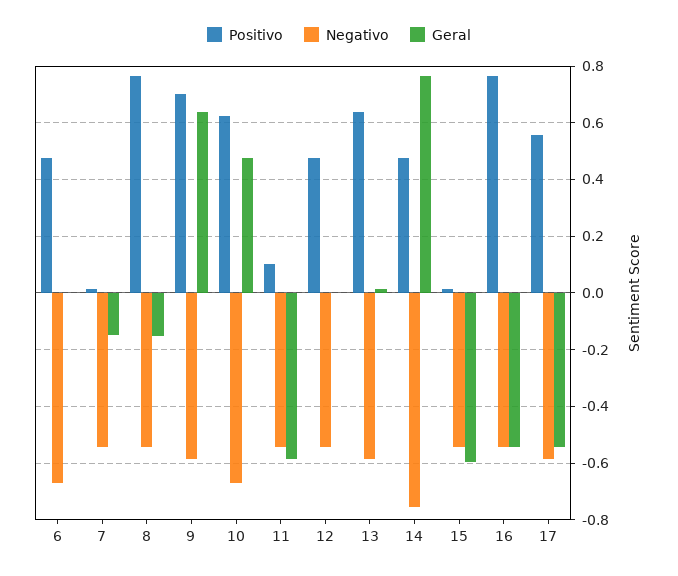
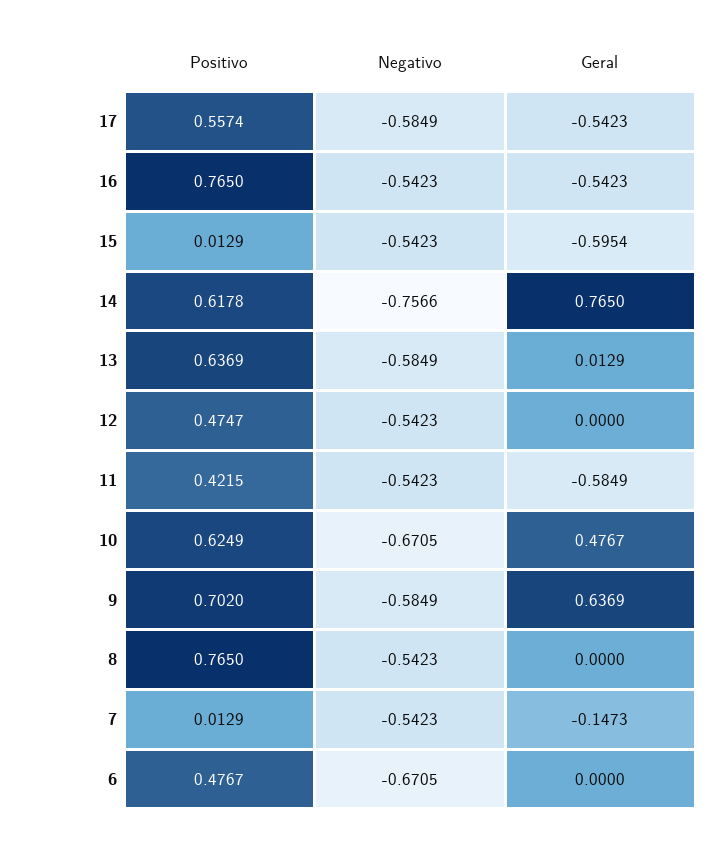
  {
    "Positivo": {
      "6": 0.4767,
      "7": 0.0129,
      "8": 0.765,
      "9": 0.702,
      "10": 0.6249,
-     "11": 0.1,
+     "11": 0.4215,
      "12": 0.4747,
      "13": 0.6369,
-     "14": 0.475,
+     "14": 0.6178,
      "15": 0.0129,
      "16": 0.765,
      "17": 0.5574
    },
    "Negativo": {
      "6": -0.6705,
      "7": -0.5423,
      "8": -0.5423,
      "9": -0.5849,
      "10": -0.6705,
      "11": -0.5423,
      "12": -0.5423,
      "13": -0.5849,
      "14": -0.7566,
      "15": -0.5423,
      "16": -0.5423,
      "17": -0.5849
    },
    "Geral": {
      "6": 0,
      "7": -0.1473,
-     "8": -0.15,
+     "8": 0,
      "9": 0.6369,
      "10": 0.4767,
      "11": -0.5849,
      "12": 0,
      "13": 0.0129,
      "14": 0.765,
      "15": -0.5954,
      "16": -0.5423,
      "17": -0.5423
    }
  }

